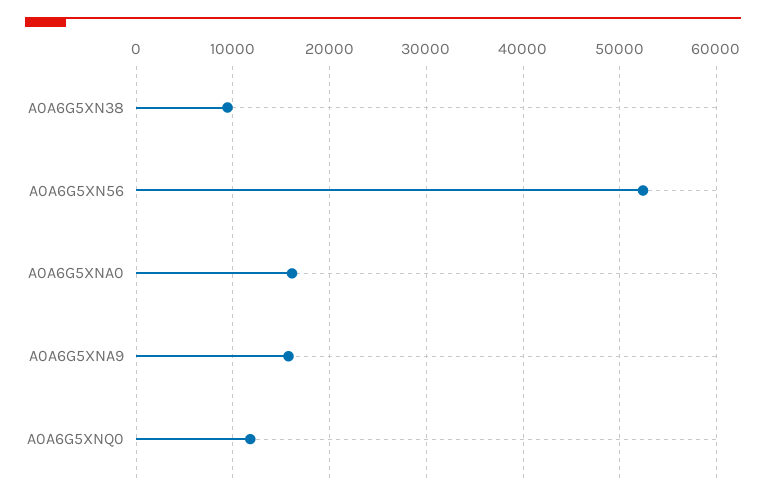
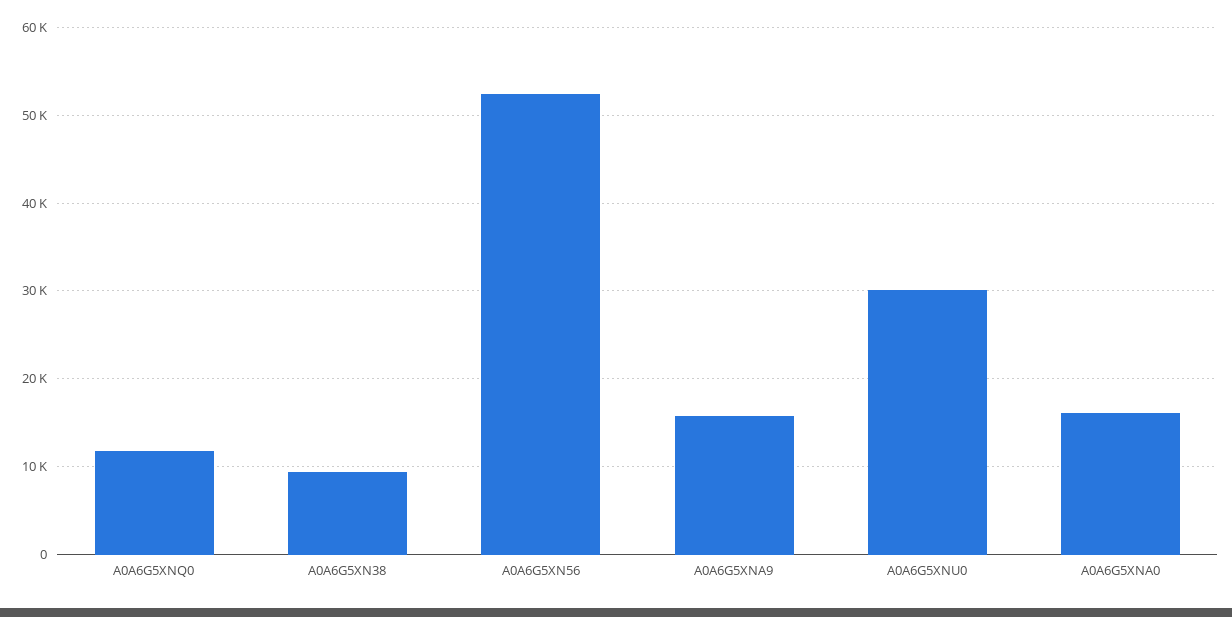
  {
    "A0A6G5XN38": 9000,
    "A0A6G5XN56": 52000,
    "A0A6G5XNA0": 16000,
    "A0A6G5XNA9": 16000,
-   "A0A6G5XNQ0": 12000
+   "A0A6G5XNQ0": 12000,
+   "A0A6G5XNU0": 30000
  }

